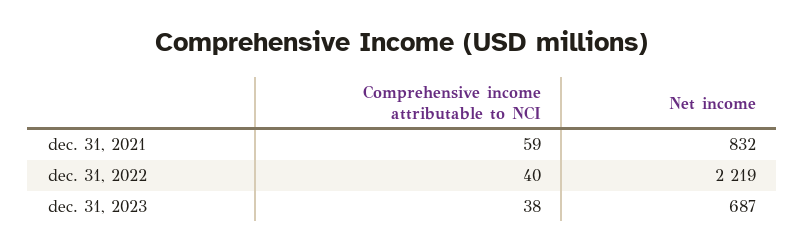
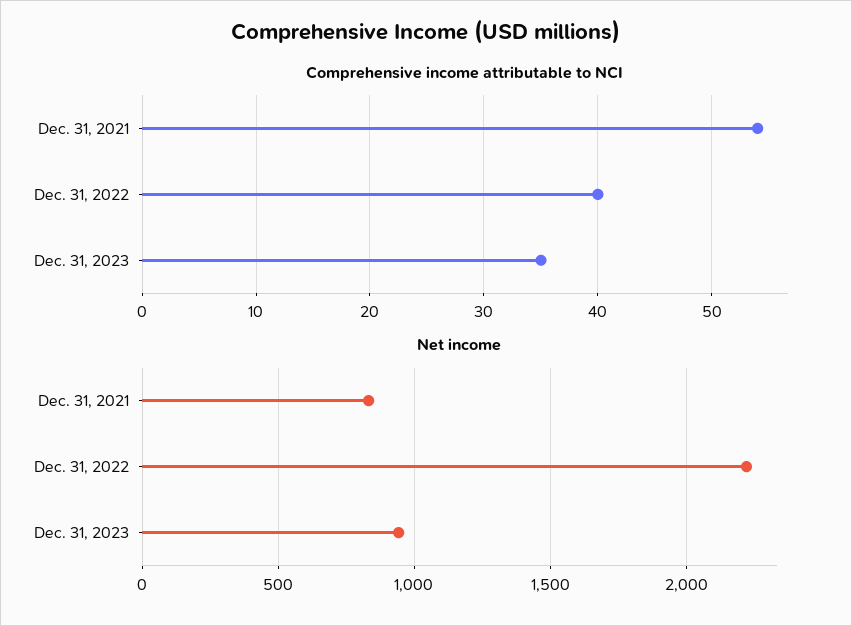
  {
    "Comprehensive income attributable to NCI": {
-     "dec. 31, 2021": 59,
+     "dec. 31, 2021": 54,
      "dec. 31, 2022": 40,
-     "dec. 31, 2023": 38
+     "dec. 31, 2023": 35
    },
    "Net income": {
      "dec. 31, 2021": 832,
      "dec. 31, 2022": 2219,
-     "dec. 31, 2023": 687
+     "dec. 31, 2023": 950
    }
  }

